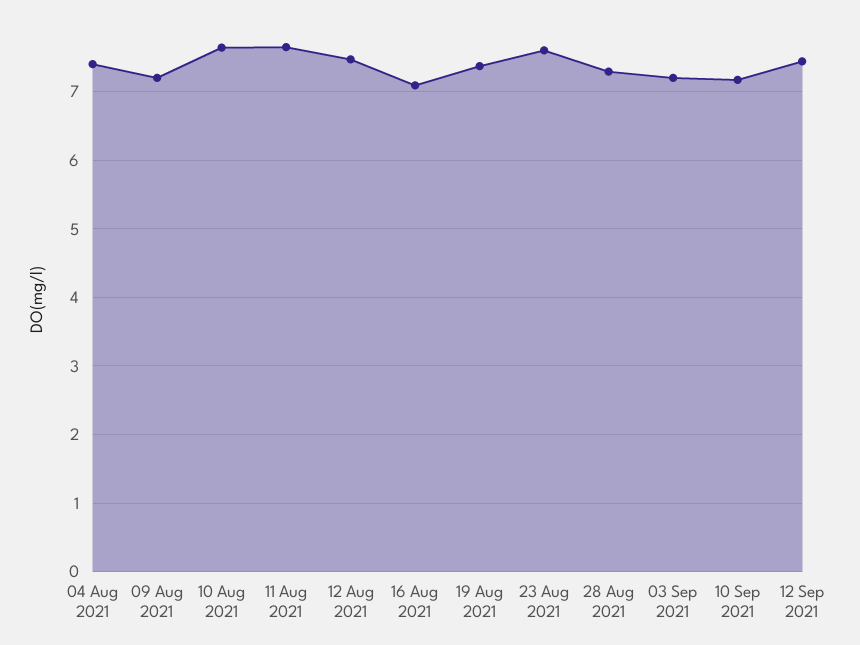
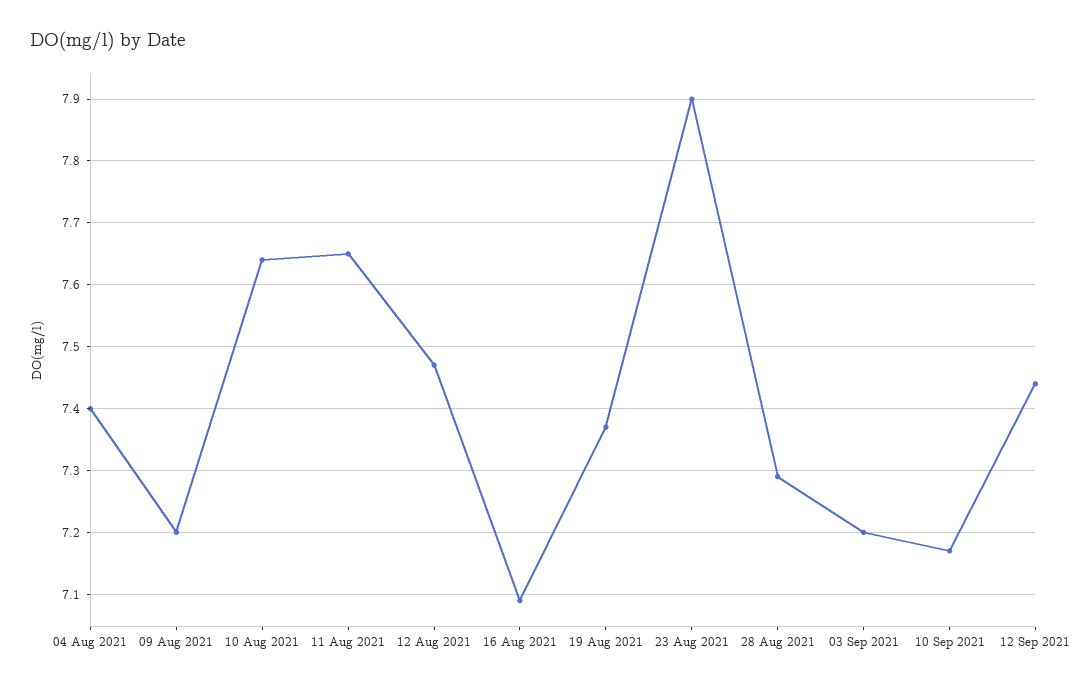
  {
    "04 Aug 2021": 7.4,
    "09 Aug 2021": 7.2,
    "10 Aug 2021": 7.64,
    "11 Aug 2021": 7.65,
    "12 Aug 2021": 7.47,
    "16 Aug 2021": 7.09,
    "19 Aug 2021": 7.37,
-   "23 Aug 2021": 7.6,
+   "23 Aug 2021": 7.9,
    "28 Aug 2021": 7.29,
    "03 Sep 2021": 7.2,
    "10 Sep 2021": 7.17,
    "12 Sep 2021": 7.44
  }

